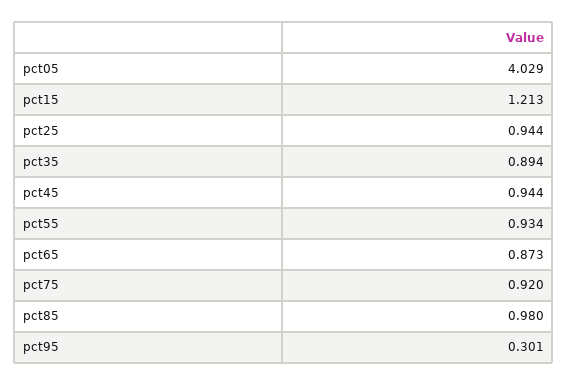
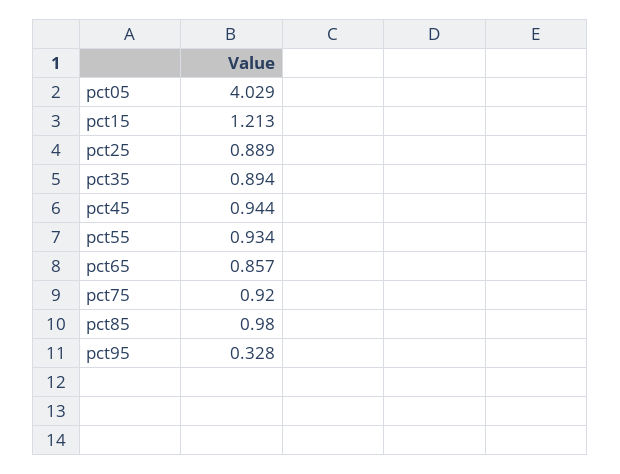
  {
    "pct05": 4.029,
    "pct15": 1.213,
-   "pct25": 0.944,
+   "pct25": 0.889,
    "pct35": 0.894,
    "pct45": 0.944,
    "pct55": 0.934,
-   "pct65": 0.873,
+   "pct65": 0.857,
    "pct75": 0.92,
    "pct85": 0.98,
-   "pct95": 0.301
+   "pct95": 0.328
  }

